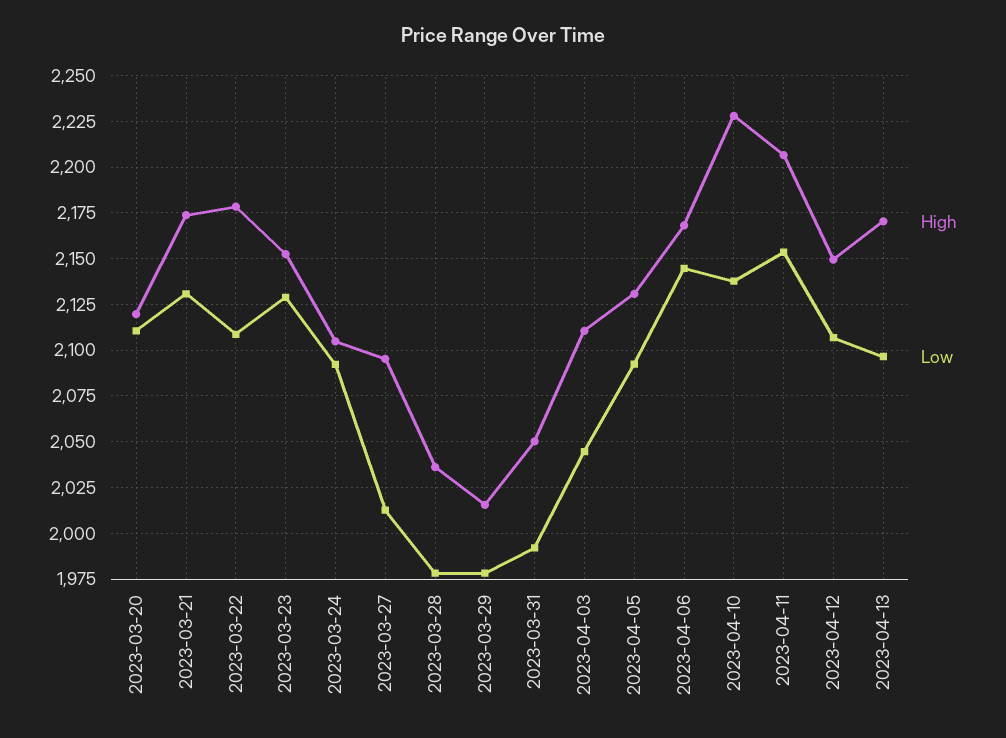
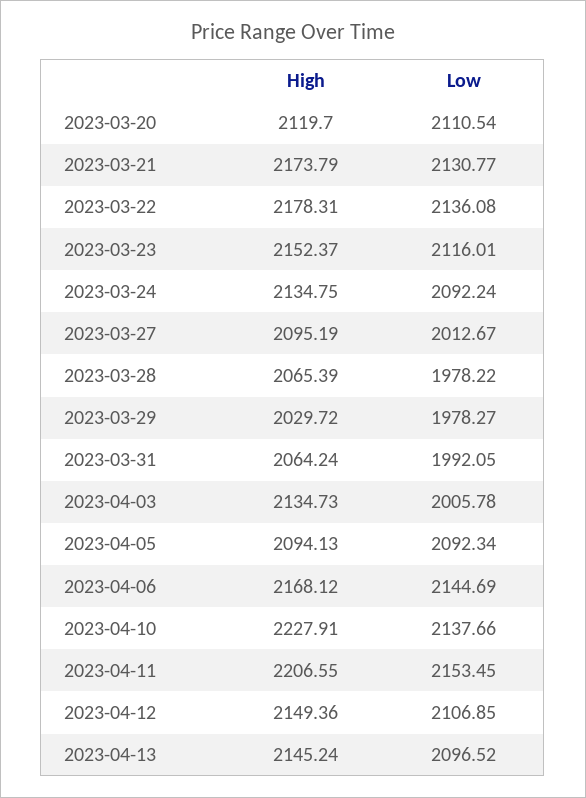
  {
    "High": {
      "2023-03-20": 2119.7,
      "2023-03-21": 2173.79,
      "2023-03-22": 2178.31,
      "2023-03-23": 2152.37,
-     "2023-03-24": 2105,
+     "2023-03-24": 2134.75,
      "2023-03-27": 2095.19,
-     "2023-03-28": 2035,
+     "2023-03-28": 2065.39,
-     "2023-03-29": 2015,
+     "2023-03-29": 2029.72,
-     "2023-03-31": 2050,
+     "2023-03-31": 2064.24,
-     "2023-04-03": 2110,
+     "2023-04-03": 2134.73,
-     "2023-04-05": 2130,
+     "2023-04-05": 2094.13,
      "2023-04-06": 2168.12,
      "2023-04-10": 2227.91,
      "2023-04-11": 2206.55,
      "2023-04-12": 2149.36,
-     "2023-04-13": 2170
+     "2023-04-13": 2145.24
    },
    "Low": {
      "2023-03-20": 2110.54,
      "2023-03-21": 2130.77,
-     "2023-03-22": 2110,
+     "2023-03-22": 2136.08,
-     "2023-03-23": 2130,
+     "2023-03-23": 2116.01,
      "2023-03-24": 2092.24,
      "2023-03-27": 2012.67,
      "2023-03-28": 1978.22,
      "2023-03-29": 1978.27,
      "2023-03-31": 1992.05,
-     "2023-04-03": 2045,
+     "2023-04-03": 2005.78,
      "2023-04-05": 2092.34,
      "2023-04-06": 2144.69,
      "2023-04-10": 2137.66,
      "2023-04-11": 2153.45,
      "2023-04-12": 2106.85,
      "2023-04-13": 2096.52
    }
  }

